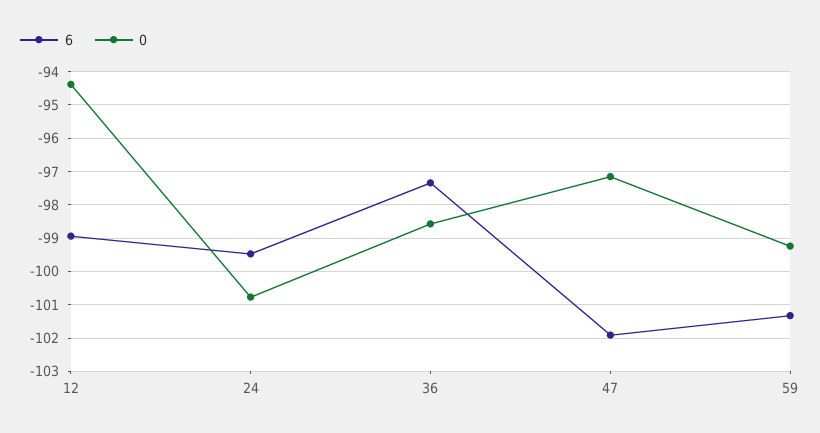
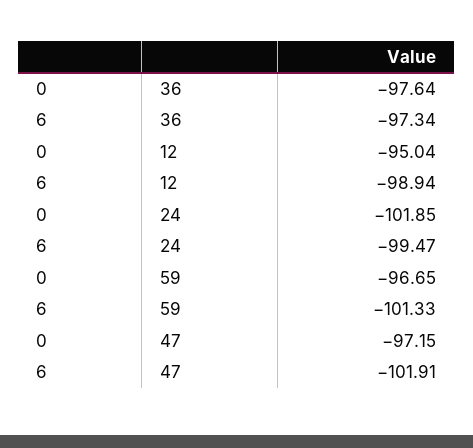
  {
    "6": {
      "12": -98.94,
      "24": -99.47,
      "36": -97.34,
      "47": -101.91,
      "59": -101.33
    },
    "0": {
-     "12": -94.4,
+     "12": -95.04,
-     "24": -100.8,
+     "24": -101.85,
-     "36": -98.6,
+     "36": -97.64,
      "47": -97.15,
-     "59": -99.2
+     "59": -96.65
    }
  }

